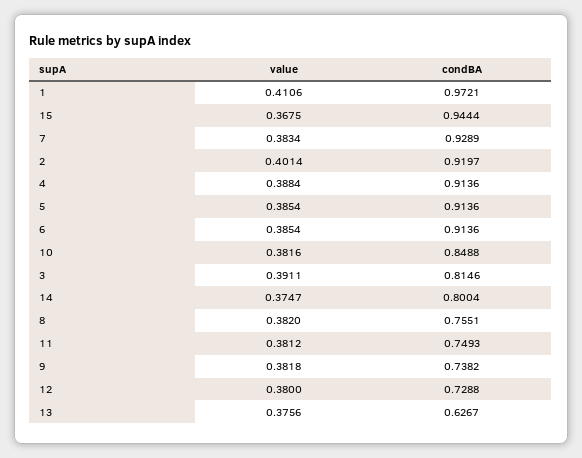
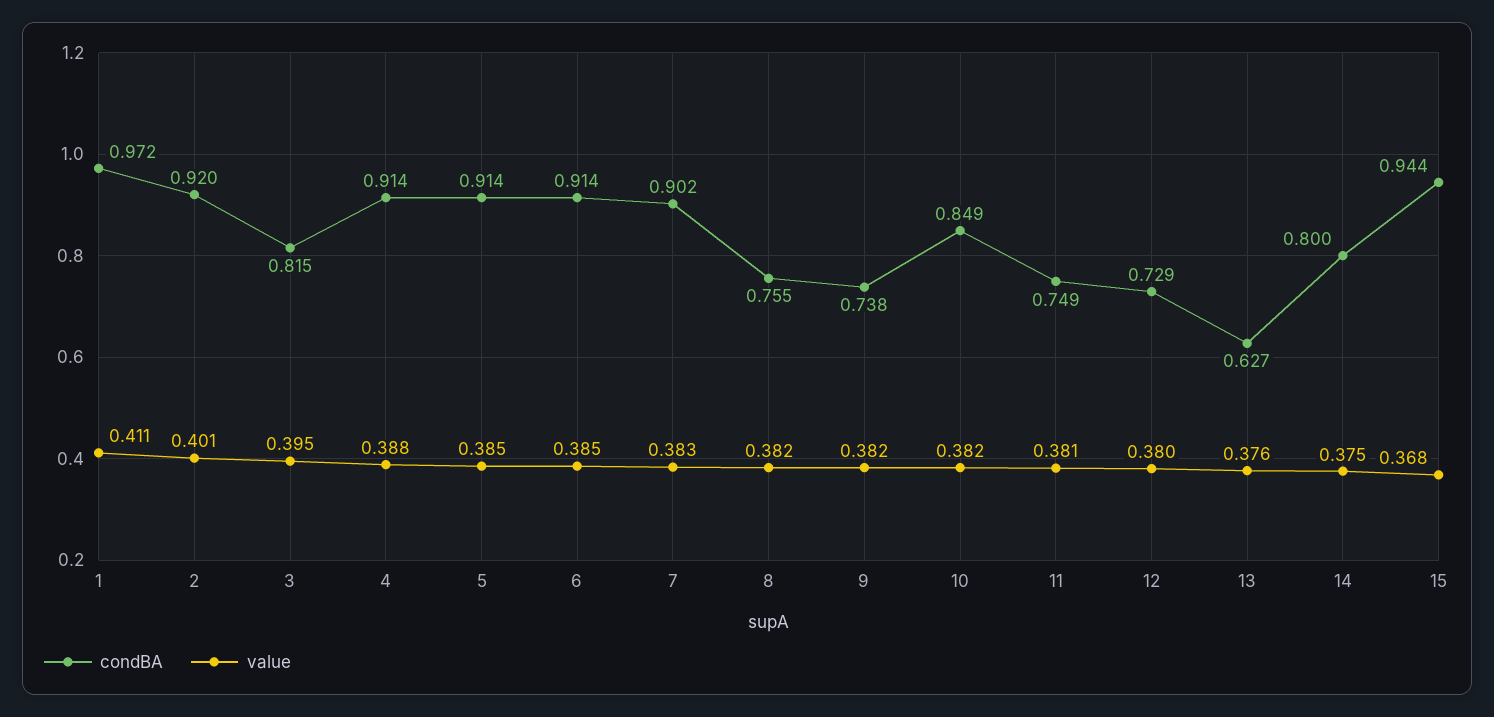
  {
    "value": {
      "1": 0.4106,
      "15": 0.3675,
      "7": 0.3834,
      "2": 0.4014,
      "4": 0.3884,
      "5": 0.3854,
      "6": 0.3854,
      "10": 0.3816,
-     "3": 0.3911,
+     "3": 0.395,
      "14": 0.3747,
      "8": 0.382,
      "11": 0.3812,
      "9": 0.3818,
      "12": 0.38,
      "13": 0.3756
    },
    "condBA": {
      "1": 0.9721,
      "15": 0.9444,
-     "7": 0.9289,
+     "7": 0.902,
      "2": 0.9197,
      "4": 0.9136,
      "5": 0.9136,
      "6": 0.9136,
      "10": 0.8488,
      "3": 0.8146,
      "14": 0.8004,
      "8": 0.7551,
      "11": 0.7493,
      "9": 0.7382,
      "12": 0.7288,
      "13": 0.6267
    }
  }

